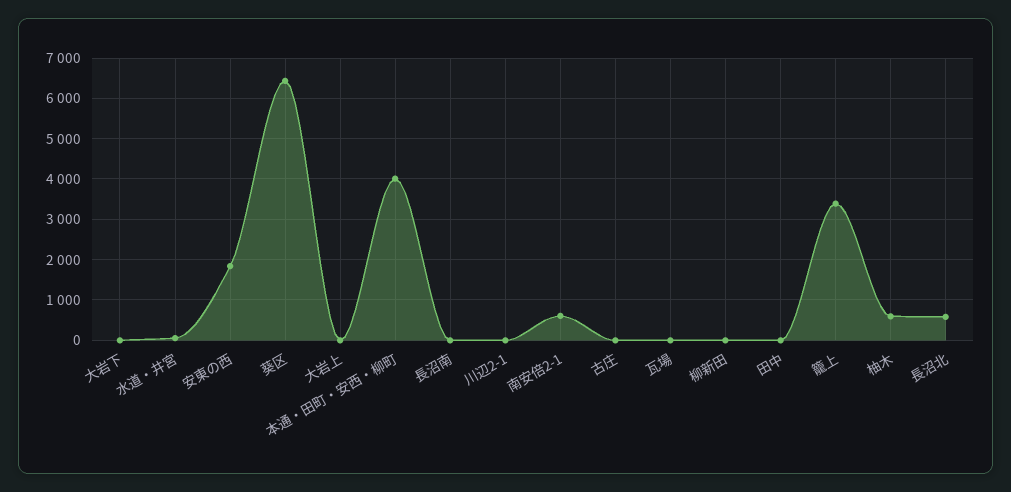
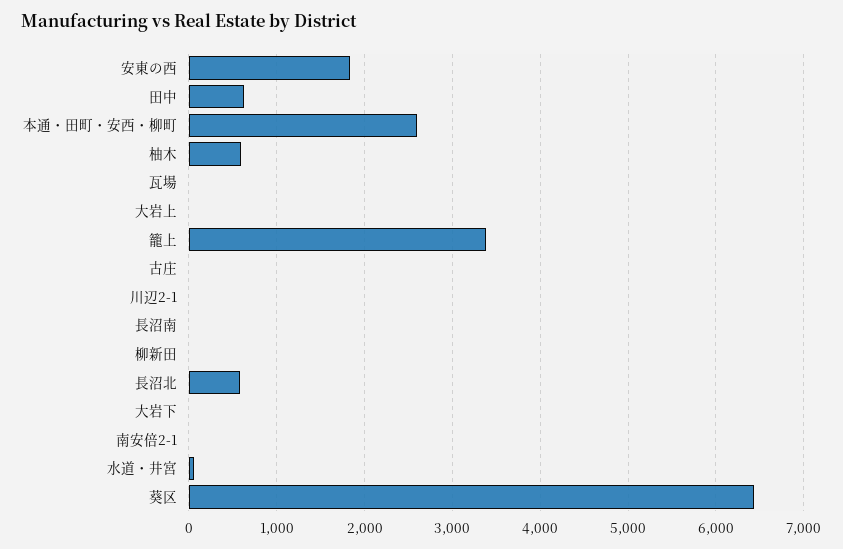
  {
    "大岩下": 0,
    "水道・井宮": 100,
    "安東の西": 1800,
    "葵区": 6400,
    "大岩上": 0,
-   "本通・田町・安西・柳町": 4000,
+   "本通・田町・安西・柳町": 2600,
    "長沼南": 0,
    "川辺2-1": 0,
-   "南安倍2-1": 600,
+   "南安倍2-1": 0,
    "古庄": 0,
    "瓦場": 0,
    "柳新田": 0,
-   "田中": 0,
+   "田中": 600,
    "籠上": 3400,
    "柚木": 600,
    "長沼北": 600
  }

